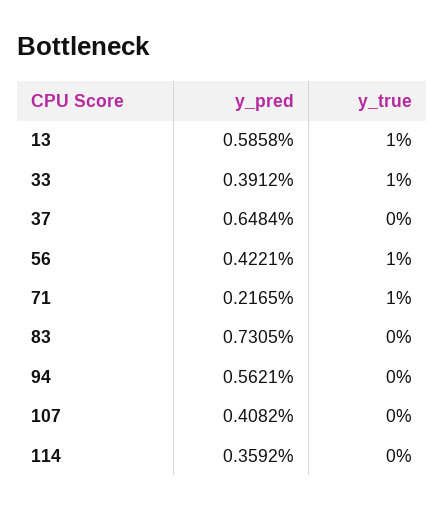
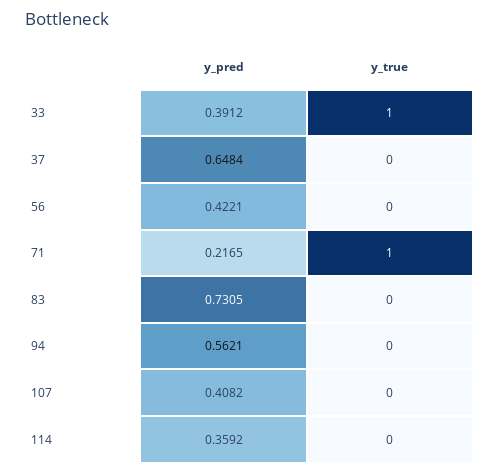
  {
    "y_pred": {
-     "13": 0.5858,
      "33": 0.3912,
      "37": 0.6484,
      "56": 0.4221,
      "71": 0.2165,
      "83": 0.7305,
      "94": 0.5621,
      "107": 0.4082,
      "114": 0.3592
    },
    "y_true": {
-     "13": 1,
      "33": 1,
      "37": 0,
-     "56": 1,
+     "56": 0,
      "71": 1,
      "83": 0,
      "94": 0,
      "107": 0,
      "114": 0
    }
  }

